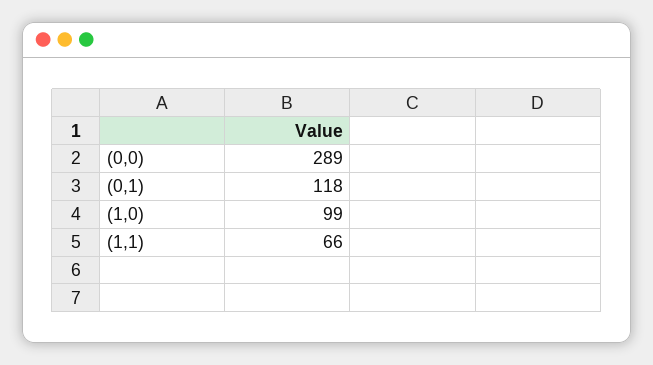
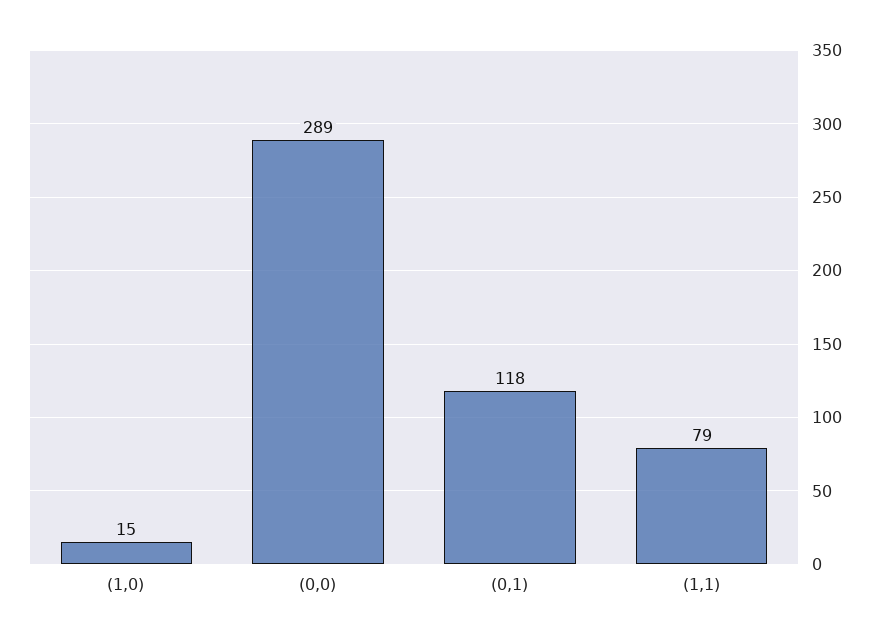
  {
    "(0,0)": 289,
    "(0,1)": 118,
-   "(1,0)": 99,
+   "(1,0)": 15,
-   "(1,1)": 66
+   "(1,1)": 79
  }

